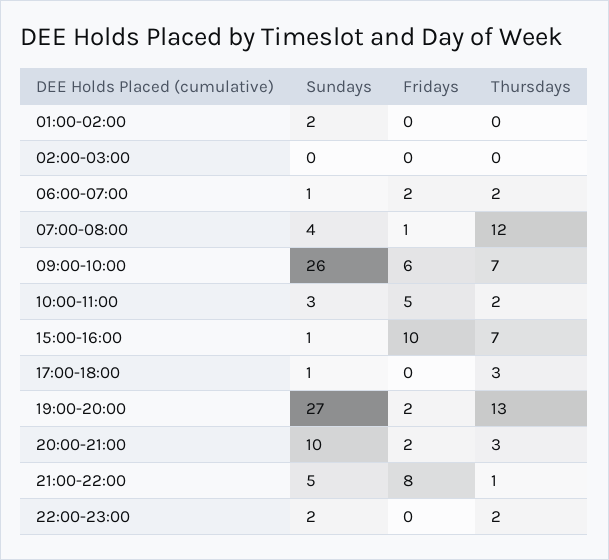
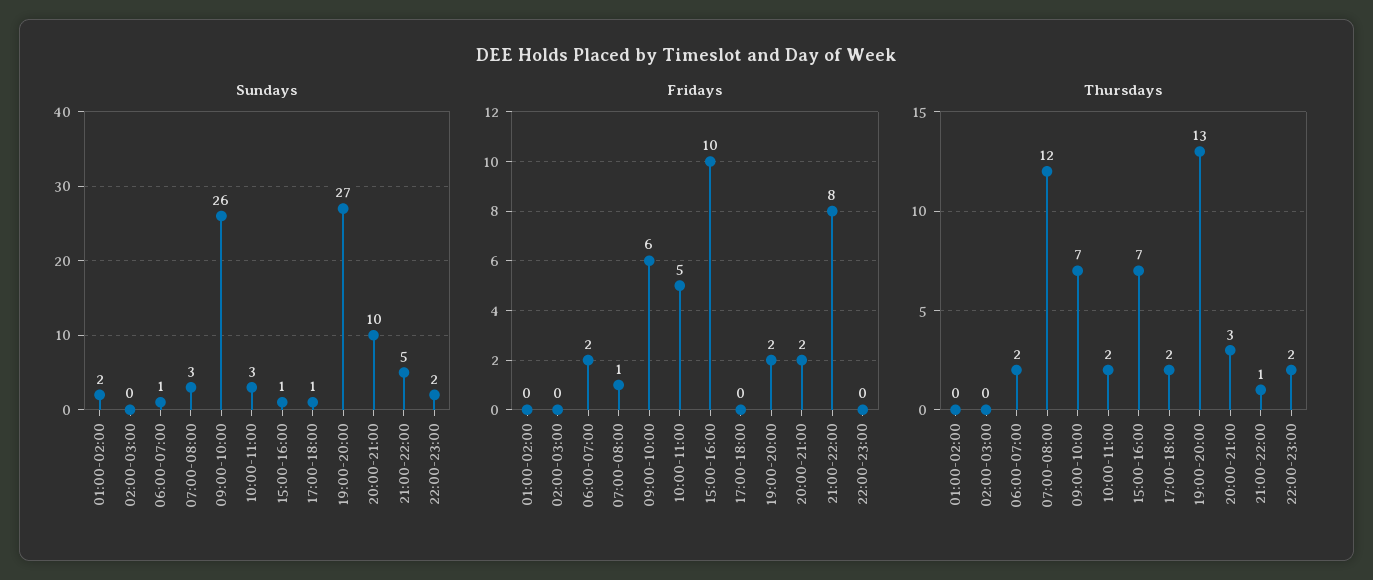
  {
    "Sundays": {
      "01:00-02:00": 2,
      "02:00-03:00": 0,
      "06:00-07:00": 1,
-     "07:00-08:00": 4,
+     "07:00-08:00": 3,
      "09:00-10:00": 26,
      "10:00-11:00": 3,
      "15:00-16:00": 1,
      "17:00-18:00": 1,
      "19:00-20:00": 27,
      "20:00-21:00": 10,
      "21:00-22:00": 5,
      "22:00-23:00": 2
    },
    "Fridays": {
      "01:00-02:00": 0,
      "02:00-03:00": 0,
      "06:00-07:00": 2,
      "07:00-08:00": 1,
      "09:00-10:00": 6,
      "10:00-11:00": 5,
      "15:00-16:00": 10,
      "17:00-18:00": 0,
      "19:00-20:00": 2,
      "20:00-21:00": 2,
      "21:00-22:00": 8,
      "22:00-23:00": 0
    },
    "Thursdays": {
      "01:00-02:00": 0,
      "02:00-03:00": 0,
      "06:00-07:00": 2,
      "07:00-08:00": 12,
      "09:00-10:00": 7,
      "10:00-11:00": 2,
      "15:00-16:00": 7,
-     "17:00-18:00": 3,
+     "17:00-18:00": 2,
      "19:00-20:00": 13,
      "20:00-21:00": 3,
      "21:00-22:00": 1,
      "22:00-23:00": 2
    }
  }

